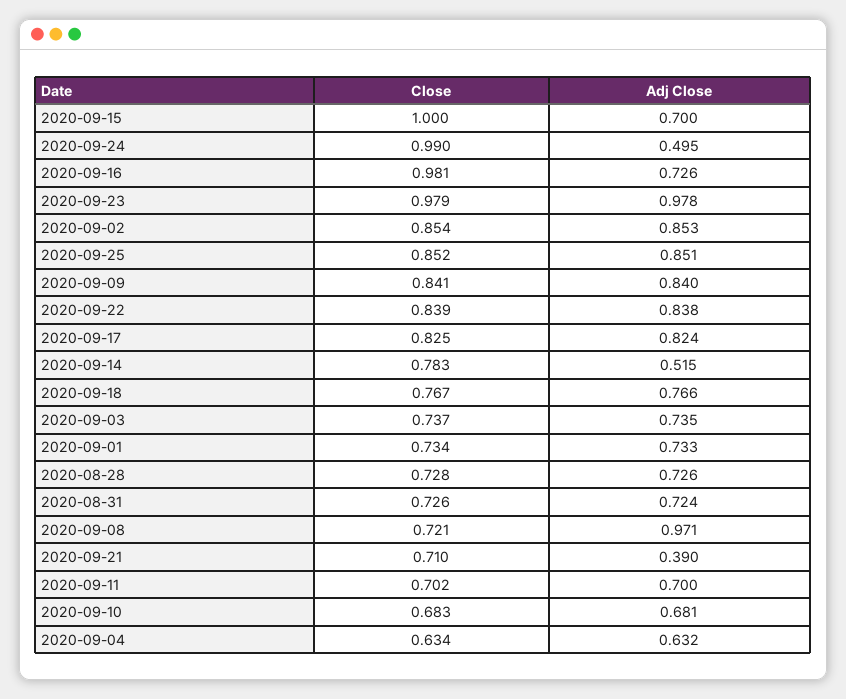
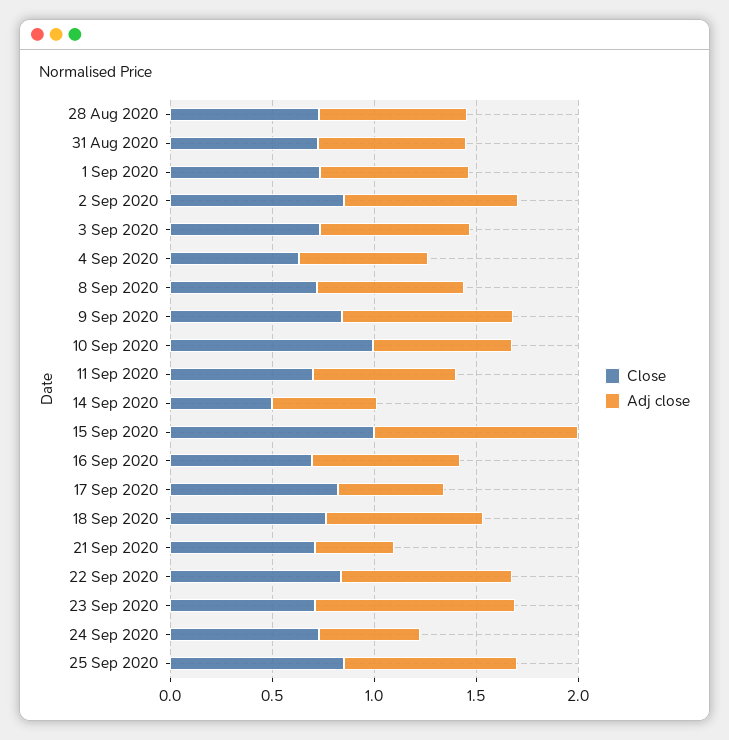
  {
    "Close": {
      "2020-09-15": 1,
-     "2020-09-24": 0.99,
+     "2020-09-24": 0.7,
-     "2020-09-16": 0.981,
+     "2020-09-16": 0.7,
-     "2020-09-23": 0.979,
+     "2020-09-23": 0.7,
      "2020-09-02": 0.854,
      "2020-09-25": 0.852,
      "2020-09-09": 0.841,
      "2020-09-22": 0.839,
      "2020-09-17": 0.825,
-     "2020-09-14": 0.783,
+     "2020-09-14": 0.5,
      "2020-09-18": 0.767,
      "2020-09-03": 0.737,
      "2020-09-01": 0.734,
      "2020-08-28": 0.728,
      "2020-08-31": 0.726,
      "2020-09-08": 0.721,
      "2020-09-21": 0.71,
      "2020-09-11": 0.702,
-     "2020-09-10": 0.683,
+     "2020-09-10": 1,
      "2020-09-04": 0.634
    },
    "Adj Close": {
-     "2020-09-15": 0.7,
+     "2020-09-15": 1,
      "2020-09-24": 0.495,
      "2020-09-16": 0.726,
      "2020-09-23": 0.978,
      "2020-09-02": 0.853,
      "2020-09-25": 0.851,
      "2020-09-09": 0.84,
      "2020-09-22": 0.838,
-     "2020-09-17": 0.824,
+     "2020-09-17": 0.5,
      "2020-09-14": 0.515,
      "2020-09-18": 0.766,
      "2020-09-03": 0.735,
      "2020-09-01": 0.733,
      "2020-08-28": 0.726,
      "2020-08-31": 0.724,
-     "2020-09-08": 0.971,
+     "2020-09-08": 0.7,
      "2020-09-21": 0.39,
      "2020-09-11": 0.7,
      "2020-09-10": 0.681,
      "2020-09-04": 0.632
    }
  }

